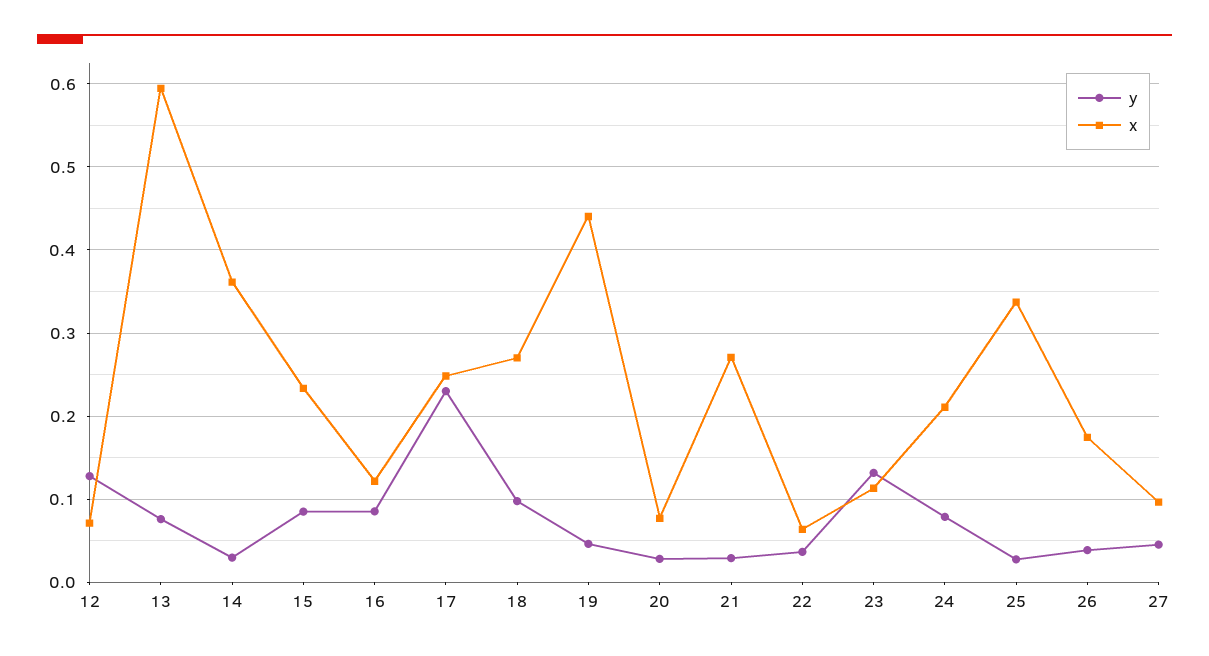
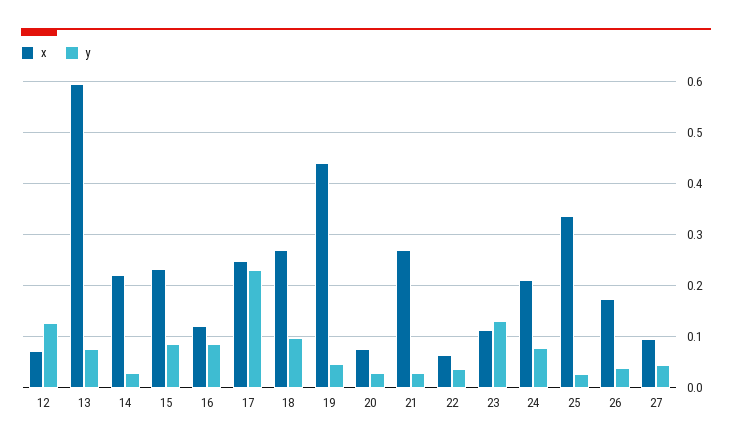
  {
    "y": {
      "12": 0.13,
      "13": 0.08,
      "14": 0.03,
      "15": 0.09,
      "16": 0.09,
      "17": 0.23,
      "18": 0.1,
      "19": 0.05,
      "20": 0.03,
      "21": 0.03,
      "22": 0.04,
      "23": 0.13,
      "24": 0.08,
      "25": 0.03,
      "26": 0.04,
      "27": 0.05
    },
    "x": {
      "12": 0.07,
      "13": 0.59,
-     "14": 0.36,
+     "14": 0.22,
      "15": 0.23,
      "16": 0.12,
      "17": 0.25,
      "18": 0.27,
      "19": 0.44,
      "20": 0.08,
      "21": 0.27,
      "22": 0.06,
      "23": 0.11,
      "24": 0.21,
      "25": 0.34,
      "26": 0.17,
      "27": 0.1
    }
  }

